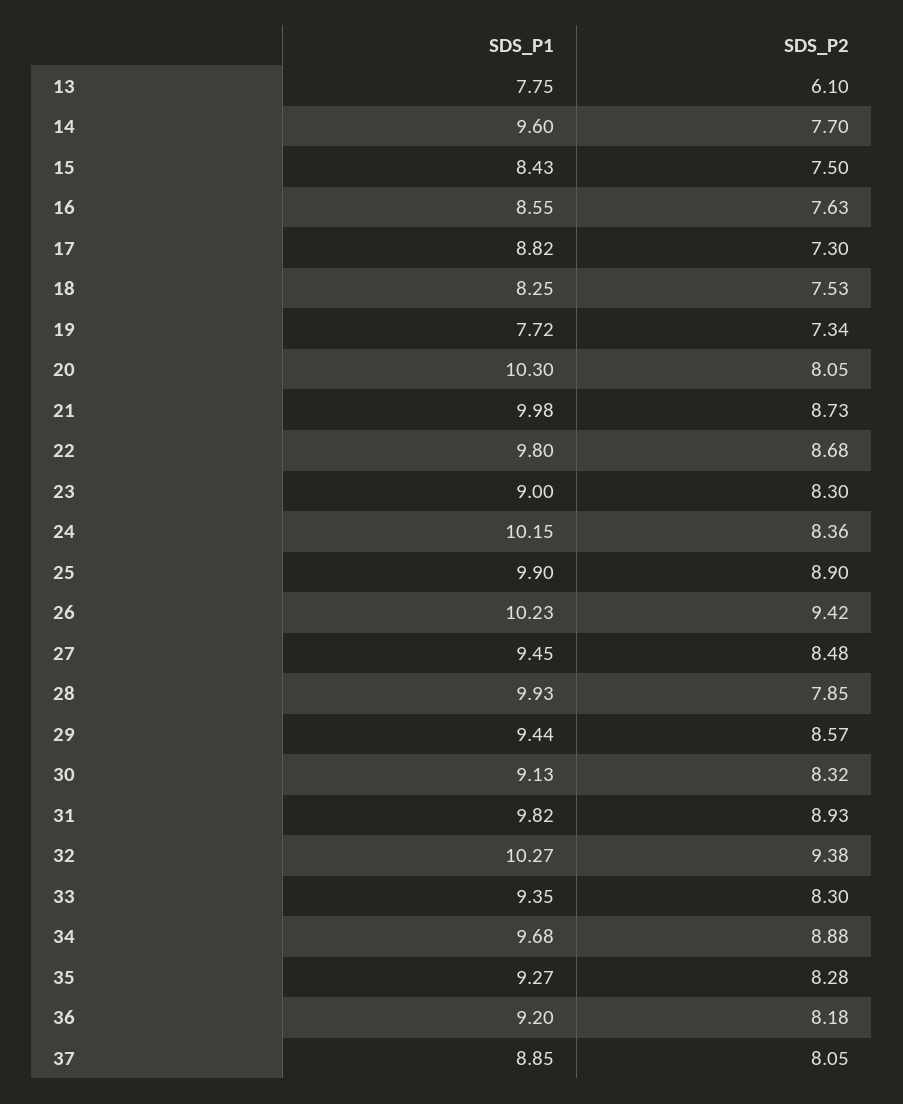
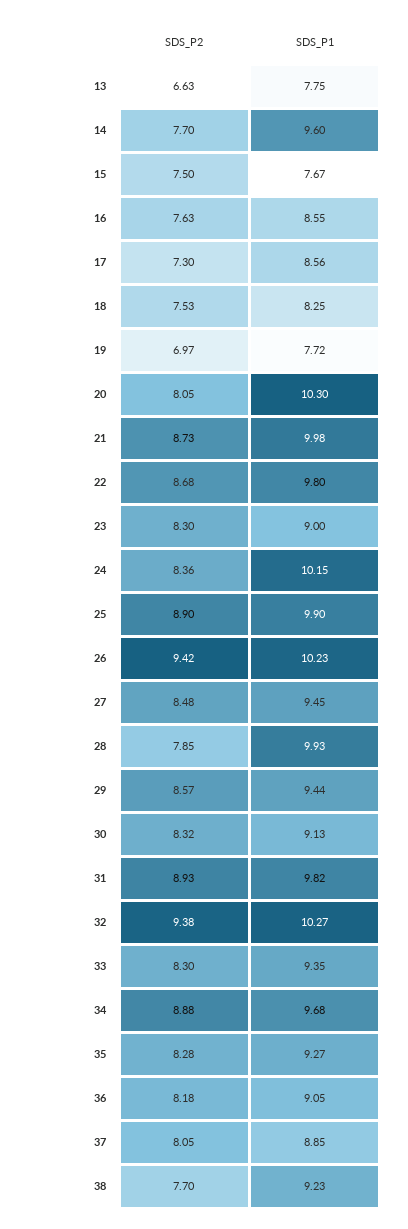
  {
    "SDS_P1": {
      "13": 7.75,
      "14": 9.6,
-     "15": 8.43,
+     "15": 7.67,
      "16": 8.55,
-     "17": 8.82,
+     "17": 8.56,
      "18": 8.25,
      "19": 7.72,
      "20": 10.3,
      "21": 9.98,
      "22": 9.8,
      "23": 9,
      "24": 10.15,
      "25": 9.9,
      "26": 10.23,
      "27": 9.45,
      "28": 9.93,
      "29": 9.44,
      "30": 9.13,
      "31": 9.82,
      "32": 10.27,
      "33": 9.35,
      "34": 9.68,
      "35": 9.27,
-     "36": 9.2,
+     "36": 9.05,
-     "37": 8.85
+     "37": 8.85,
+     "38": 9.23
    },
    "SDS_P2": {
-     "13": 6.1,
+     "13": 6.63,
      "14": 7.7,
      "15": 7.5,
      "16": 7.63,
      "17": 7.3,
      "18": 7.53,
-     "19": 7.34,
+     "19": 6.97,
      "20": 8.05,
      "21": 8.73,
      "22": 8.68,
      "23": 8.3,
      "24": 8.36,
      "25": 8.9,
      "26": 9.42,
      "27": 8.48,
      "28": 7.85,
      "29": 8.57,
      "30": 8.32,
      "31": 8.93,
      "32": 9.38,
      "33": 8.3,
      "34": 8.88,
      "35": 8.28,
      "36": 8.18,
-     "37": 8.05
+     "37": 8.05,
+     "38": 7.7
    }
  }

